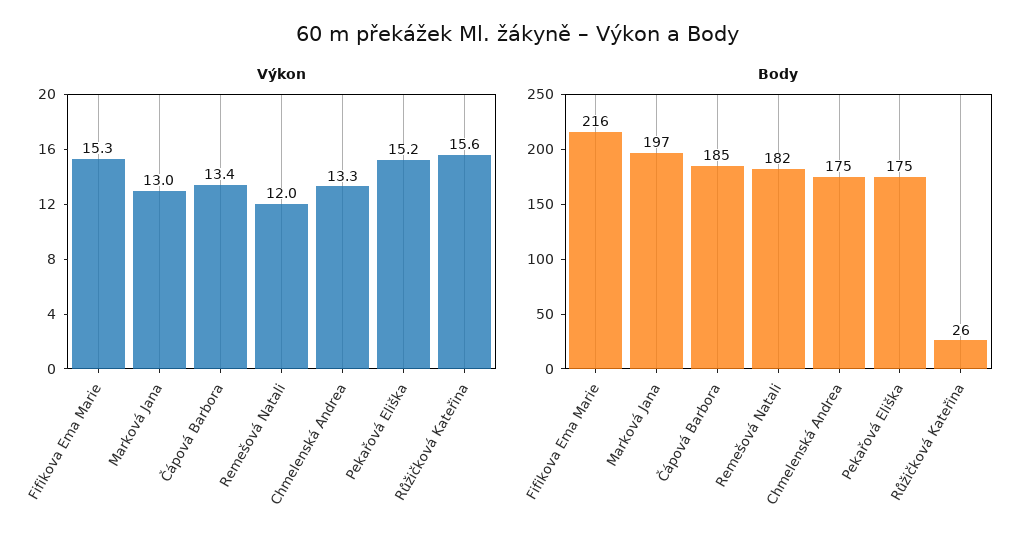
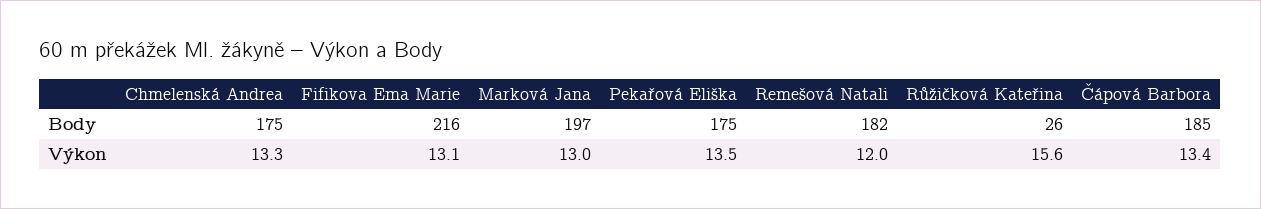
  {
    "Výkon": {
-     "Fifikova Ema Marie": 15.3,
+     "Fifikova Ema Marie": 13.1,
      "Marková Jana": 13,
      "Čápová Barbora": 13.4,
      "Remešová Natali": 12,
      "Chmelenská Andrea": 13.3,
-     "Pekařová Eliška": 15.2,
+     "Pekařová Eliška": 13.5,
      "Růžičková Kateřina": 15.6
    },
    "Body": {
      "Fifikova Ema Marie": 216,
      "Marková Jana": 197,
      "Čápová Barbora": 185,
      "Remešová Natali": 182,
      "Chmelenská Andrea": 175,
      "Pekařová Eliška": 175,
      "Růžičková Kateřina": 26
    }
  }

